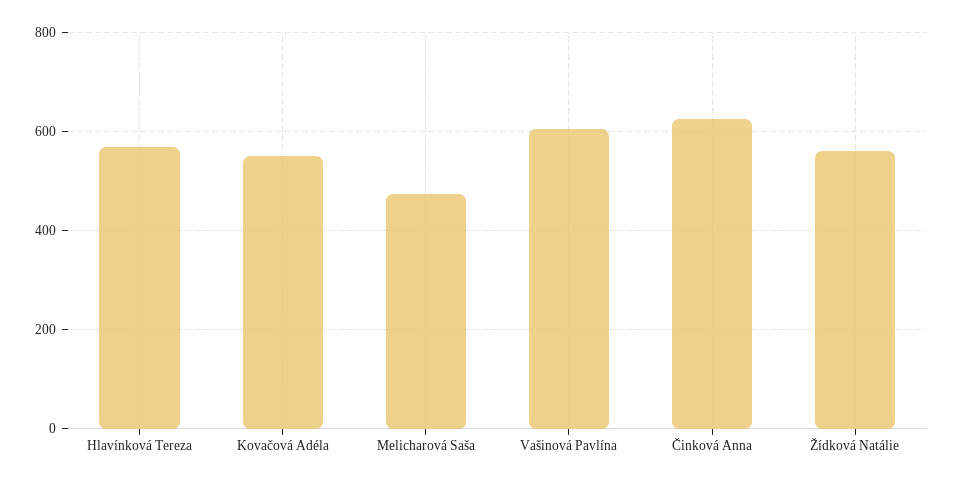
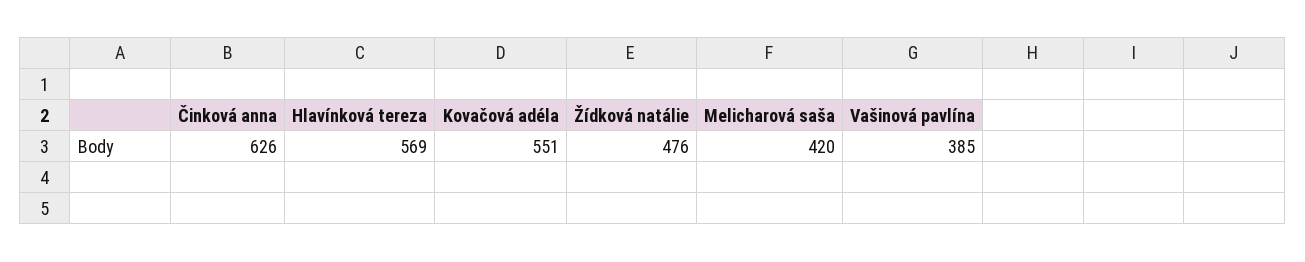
  {
    "Hlavínková Tereza": 569,
    "Kovačová Adéla": 551,
-   "Melicharová Saša": 480,
+   "Melicharová Saša": 420,
-   "Vašinová Pavlína": 600,
+   "Vašinová Pavlína": 385,
    "Činková Anna": 626,
-   "Žídková Natálie": 560
+   "Žídková Natálie": 476
  }

